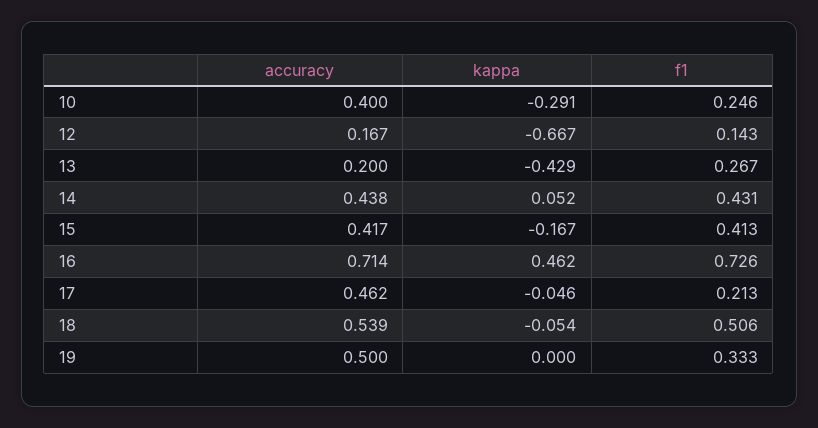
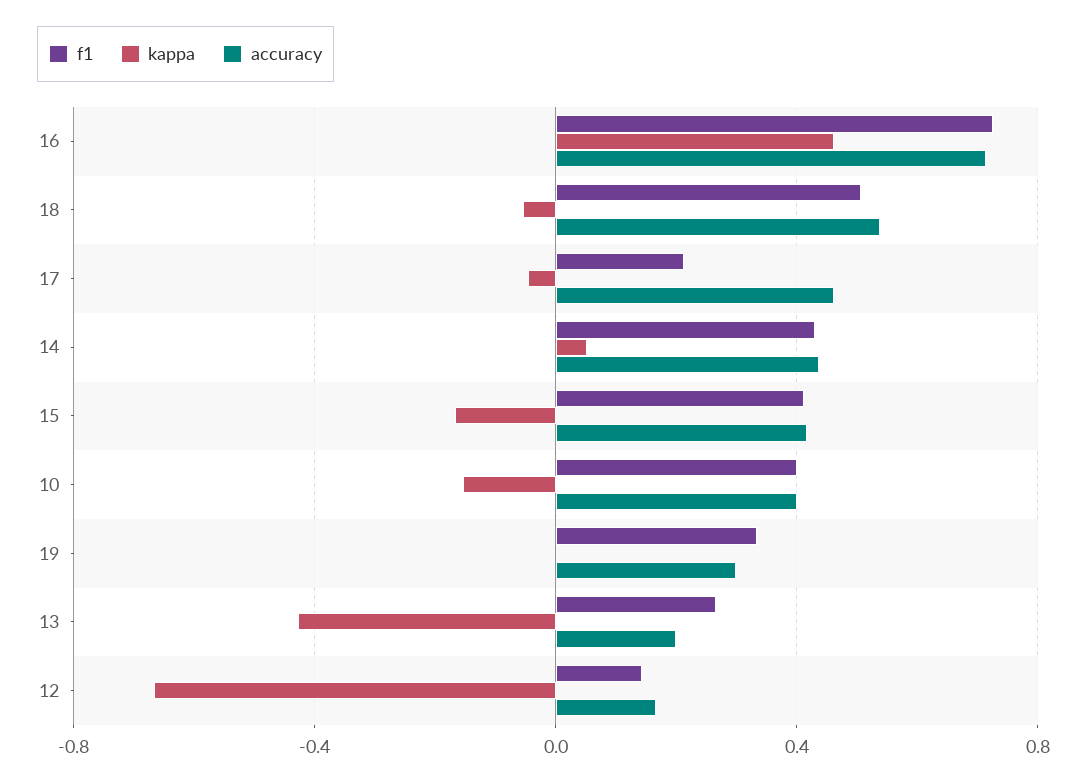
  {
    "accuracy": {
      "10": 0.4,
      "12": 0.167,
      "13": 0.2,
      "14": 0.438,
      "15": 0.417,
      "16": 0.714,
      "17": 0.462,
      "18": 0.539,
-     "19": 0.5
+     "19": 0.3
    },
    "kappa": {
-     "10": -0.291,
+     "10": -0.15,
      "12": -0.667,
      "13": -0.429,
      "14": 0.052,
      "15": -0.167,
      "16": 0.462,
      "17": -0.046,
      "18": -0.054,
      "19": 0
    },
    "f1": {
-     "10": 0.246,
+     "10": 0.4,
      "12": 0.143,
      "13": 0.267,
      "14": 0.431,
      "15": 0.413,
      "16": 0.726,
      "17": 0.213,
      "18": 0.506,
      "19": 0.333
    }
  }

